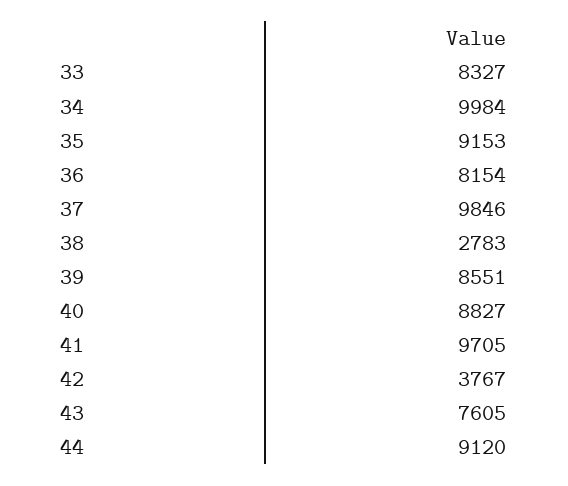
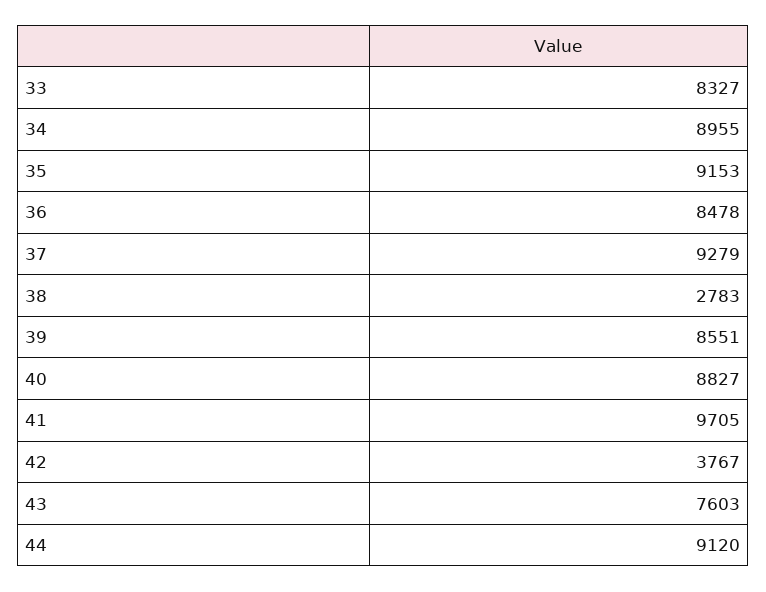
  {
    "33": 8327,
-   "34": 9984,
+   "34": 8955,
    "35": 9153,
-   "36": 8154,
+   "36": 8478,
-   "37": 9846,
+   "37": 9279,
    "38": 2783,
    "39": 8551,
    "40": 8827,
    "41": 9705,
    "42": 3767,
-   "43": 7605,
+   "43": 7603,
    "44": 9120
  }

